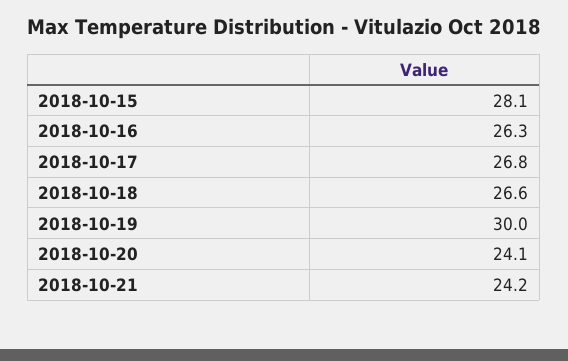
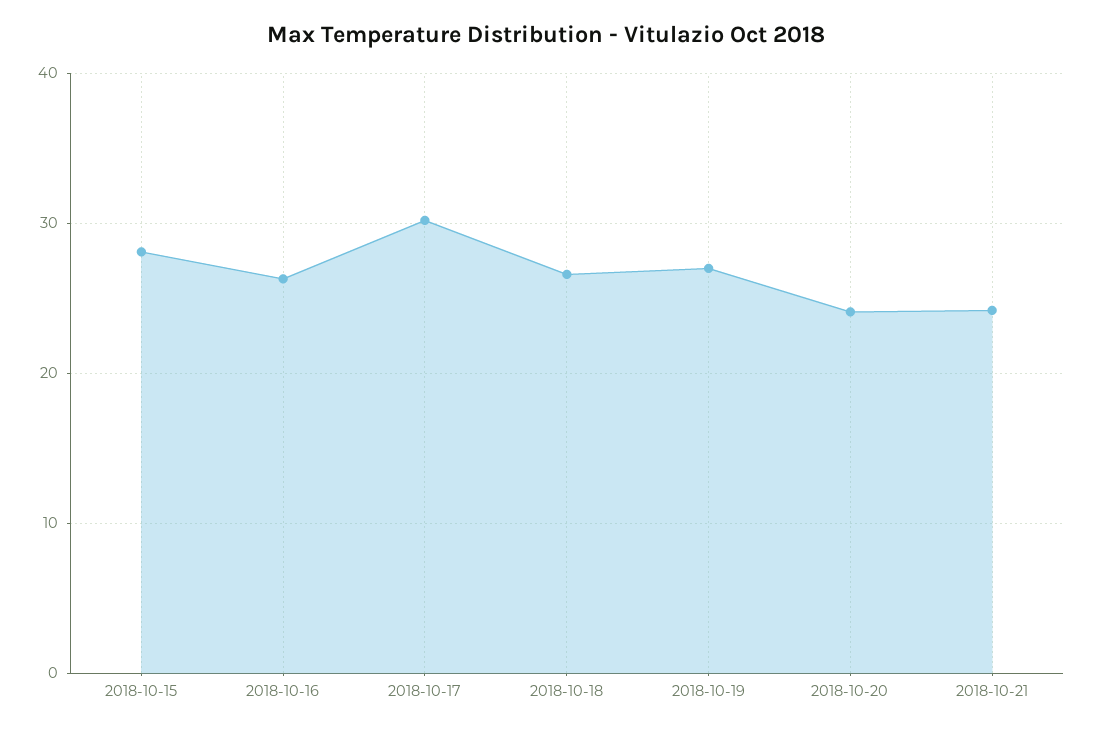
  {
    "2018-10-15": 28.1,
    "2018-10-16": 26.3,
-   "2018-10-17": 26.8,
+   "2018-10-17": 30,
    "2018-10-18": 26.6,
-   "2018-10-19": 30,
+   "2018-10-19": 27,
    "2018-10-20": 24.1,
    "2018-10-21": 24.2
  }

